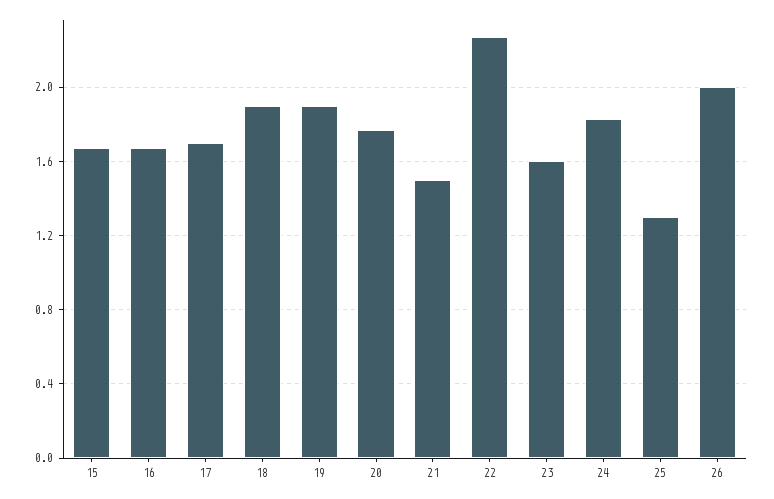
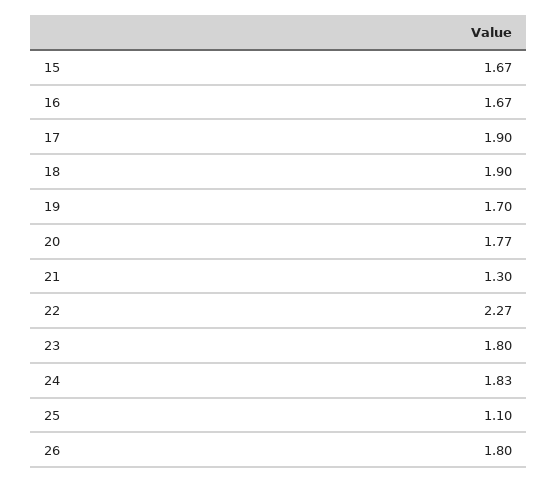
  {
    "15": 1.67,
    "16": 1.67,
-   "17": 1.7,
+   "17": 1.9,
    "18": 1.9,
-   "19": 1.9,
+   "19": 1.7,
    "20": 1.77,
-   "21": 1.5,
+   "21": 1.3,
    "22": 2.27,
-   "23": 1.6,
+   "23": 1.8,
    "24": 1.83,
-   "25": 1.3,
+   "25": 1.1,
-   "26": 2
+   "26": 1.8
  }

